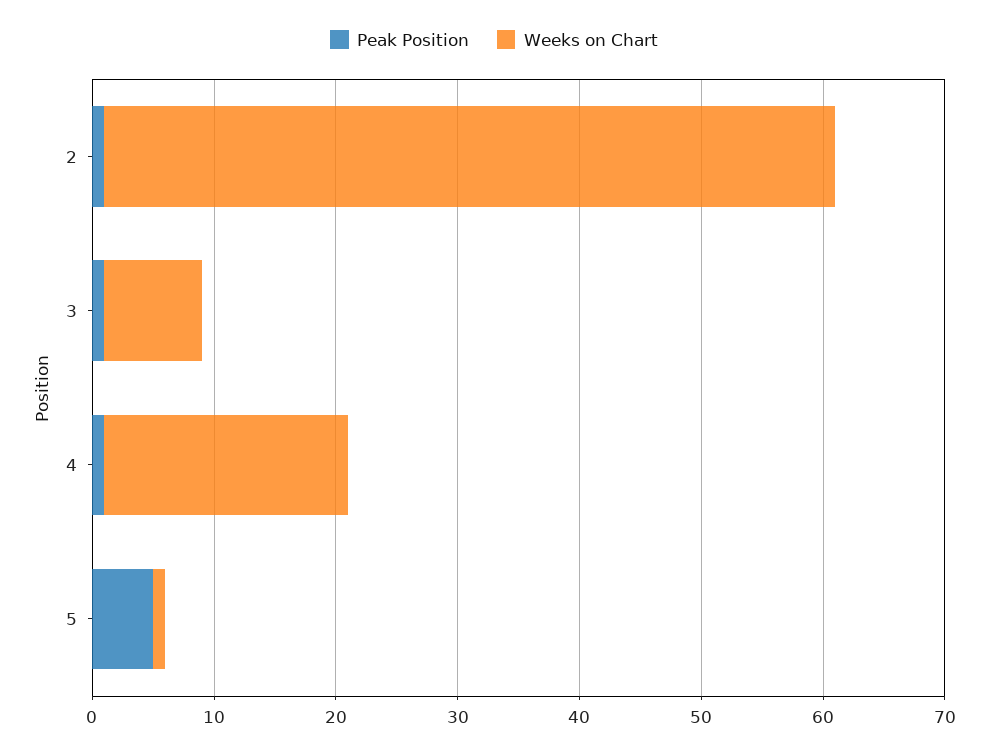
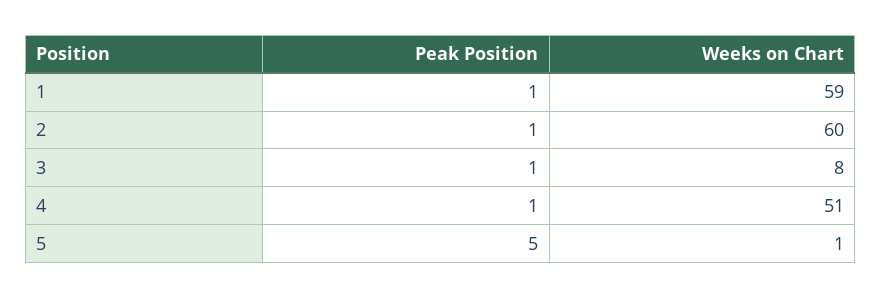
  {
    "Peak Position": {
      "2": 1,
      "3": 1,
      "4": 1,
-     "5": 5
+     "5": 5,
+     "1": 1
    },
    "Weeks on Chart": {
      "2": 60,
      "3": 8,
-     "4": 20,
+     "4": 51,
-     "5": 1
+     "5": 1,
+     "1": 59
    }
  }

